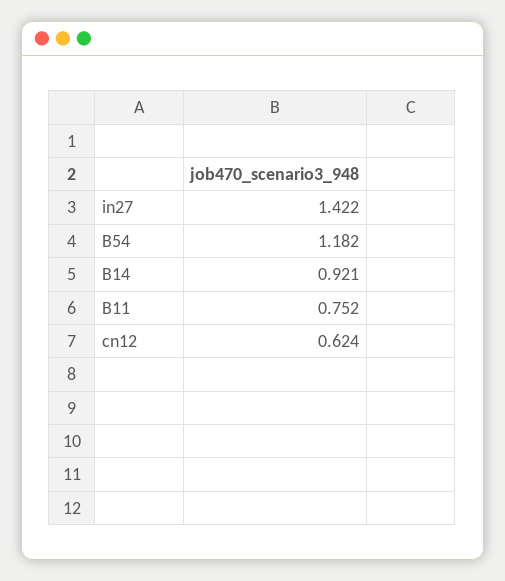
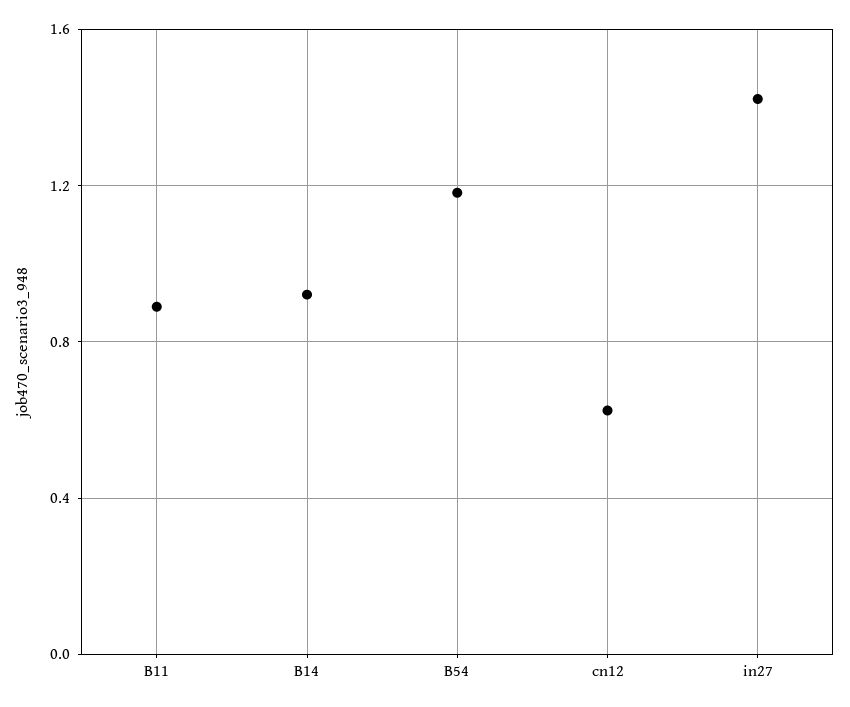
  {
    "in27": 1.422,
    "B54": 1.182,
    "B14": 0.921,
-   "B11": 0.752,
+   "B11": 0.9,
    "cn12": 0.624
  }

